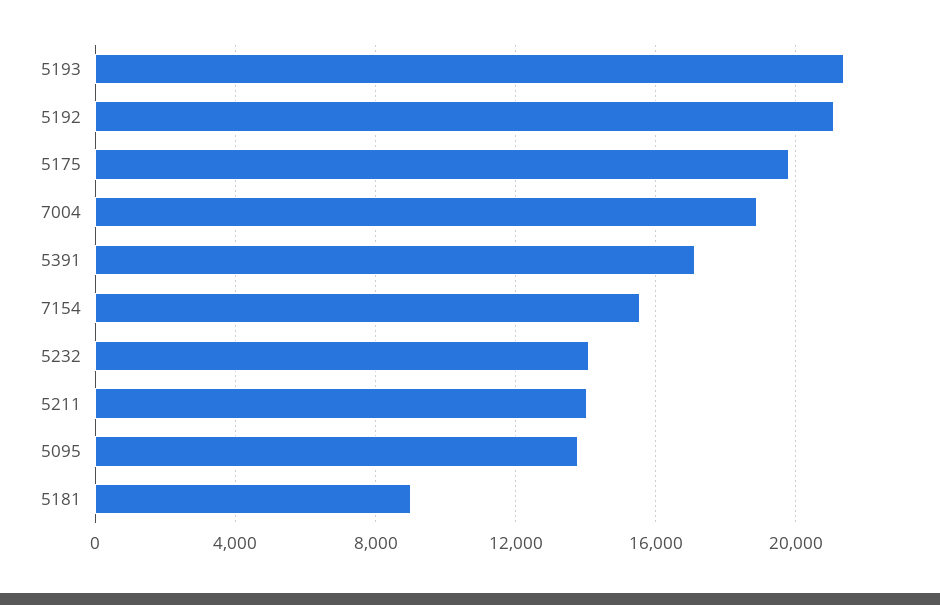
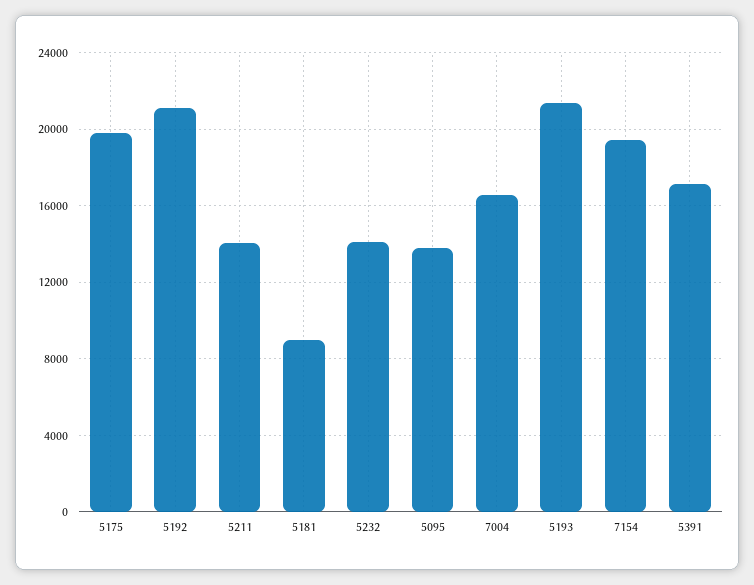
  {
    "5193": 21500,
    "5192": 21000,
    "5175": 20000,
-   "7004": 19000,
+   "7004": 16500,
    "5391": 17000,
-   "7154": 15500,
+   "7154": 19500,
    "5232": 14000,
    "5211": 14000,
    "5095": 14000,
    "5181": 9000
  }

